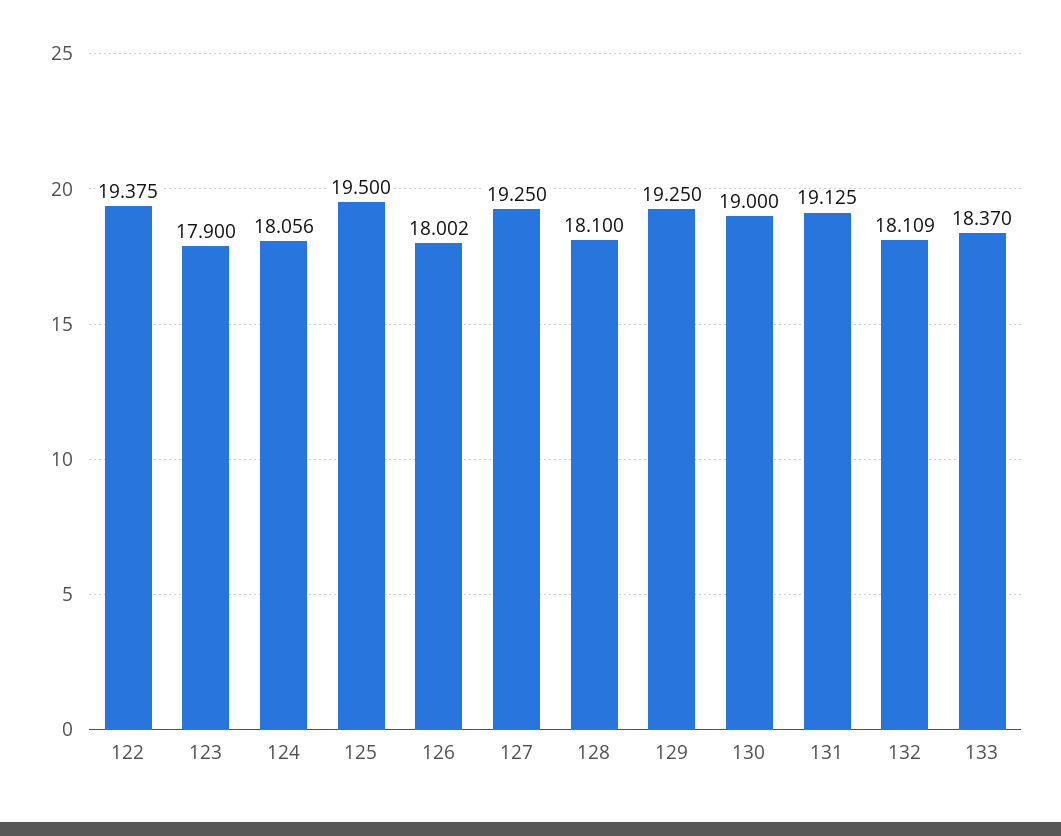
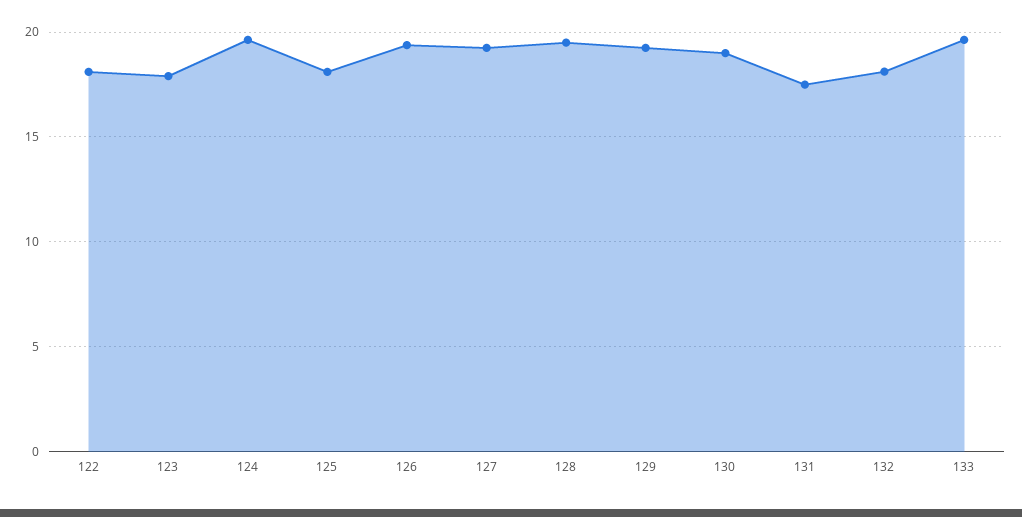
  {
-   "122": 19.375,
+   "122": 18,
    "123": 17.9,
-   "124": 18.056,
+   "124": 19.5,
-   "125": 19.5,
+   "125": 18,
-   "126": 18.002,
+   "126": 19.5,
    "127": 19.25,
-   "128": 18.1,
+   "128": 19.5,
    "129": 19.25,
    "130": 19,
-   "131": 19.125,
+   "131": 17.5,
    "132": 18.109,
-   "133": 18.37
+   "133": 19.5
  }

